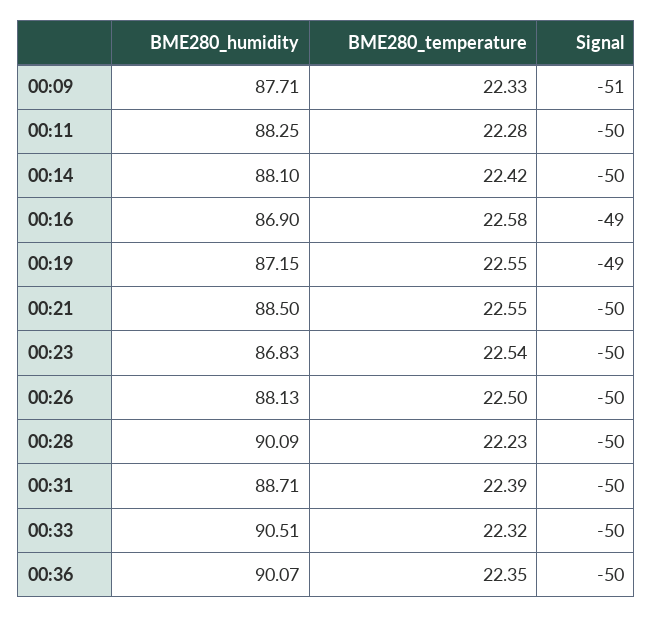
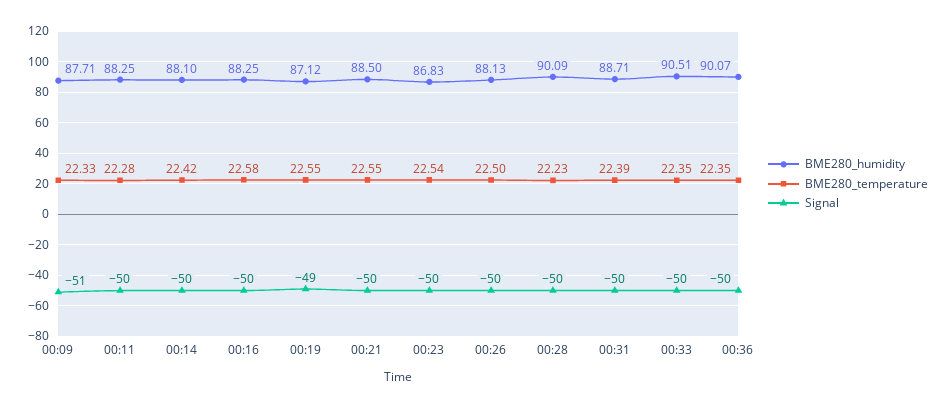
  {
    "BME280_humidity": {
      "00:09": 87.71,
      "00:11": 88.25,
      "00:14": 88.1,
-     "00:16": 86.9,
+     "00:16": 88.25,
-     "00:19": 87.15,
+     "00:19": 87.12,
      "00:21": 88.5,
      "00:23": 86.83,
      "00:26": 88.13,
      "00:28": 90.09,
      "00:31": 88.71,
      "00:33": 90.51,
      "00:36": 90.07
    },
    "BME280_temperature": {
      "00:09": 22.33,
      "00:11": 22.28,
      "00:14": 22.42,
      "00:16": 22.58,
      "00:19": 22.55,
      "00:21": 22.55,
      "00:23": 22.54,
      "00:26": 22.5,
      "00:28": 22.23,
      "00:31": 22.39,
-     "00:33": 22.32,
+     "00:33": 22.35,
      "00:36": 22.35
    },
    "Signal": {
      "00:09": -51,
      "00:11": -50,
      "00:14": -50,
-     "00:16": -49,
+     "00:16": -50,
      "00:19": -49,
      "00:21": -50,
      "00:23": -50,
      "00:26": -50,
      "00:28": -50,
      "00:31": -50,
      "00:33": -50,
      "00:36": -50
    }
  }

